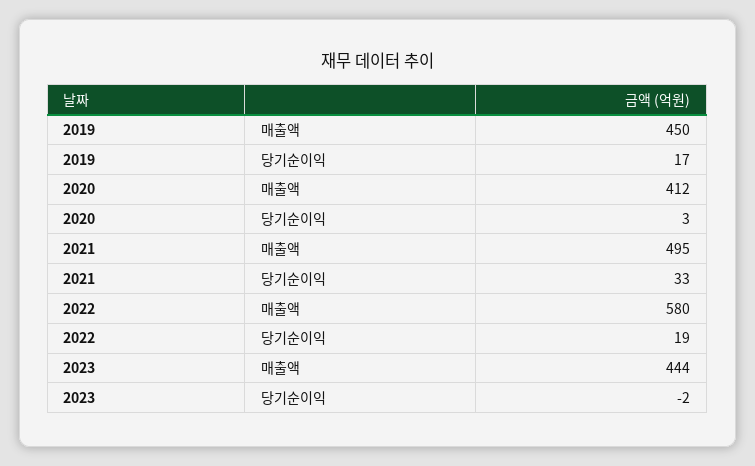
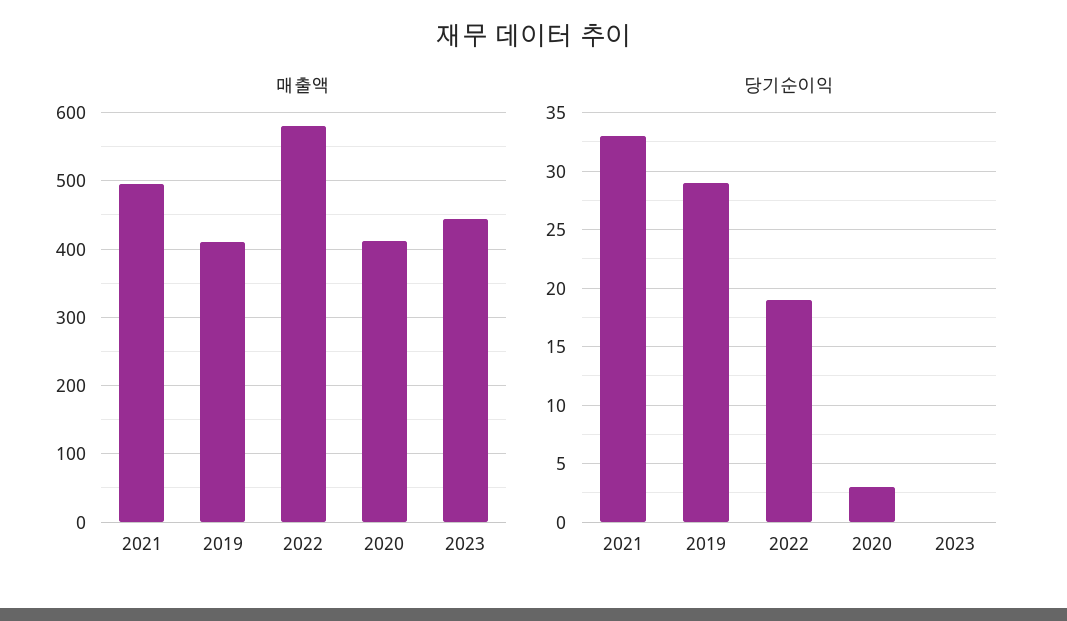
  {
    "매출액": {
-     "2019": 450,
+     "2019": 410,
      "2020": 412,
      "2021": 495,
      "2022": 580,
      "2023": 444
    },
    "당기순이익": {
-     "2019": 17,
+     "2019": 29,
      "2020": 3,
      "2021": 33,
      "2022": 19,
-     "2023": -2
+     "2023": 0
    }
  }

